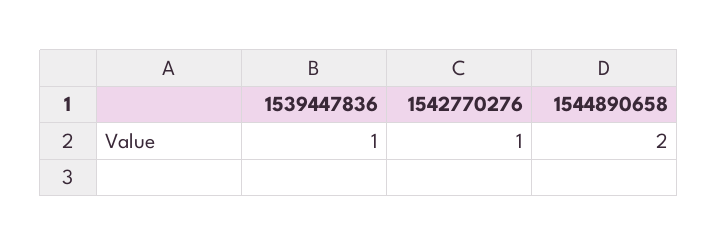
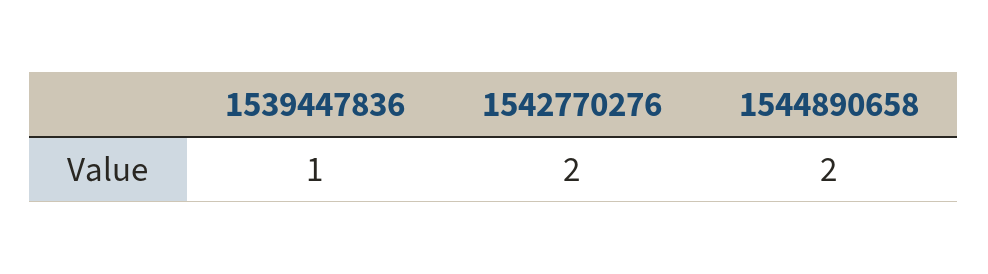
  {
    "1539447836": 1,
-   "1542770276": 1,
+   "1542770276": 2,
    "1544890658": 2
  }

